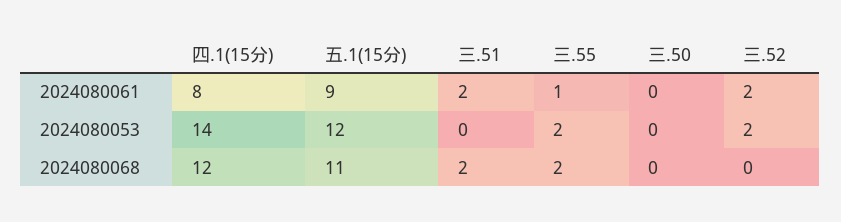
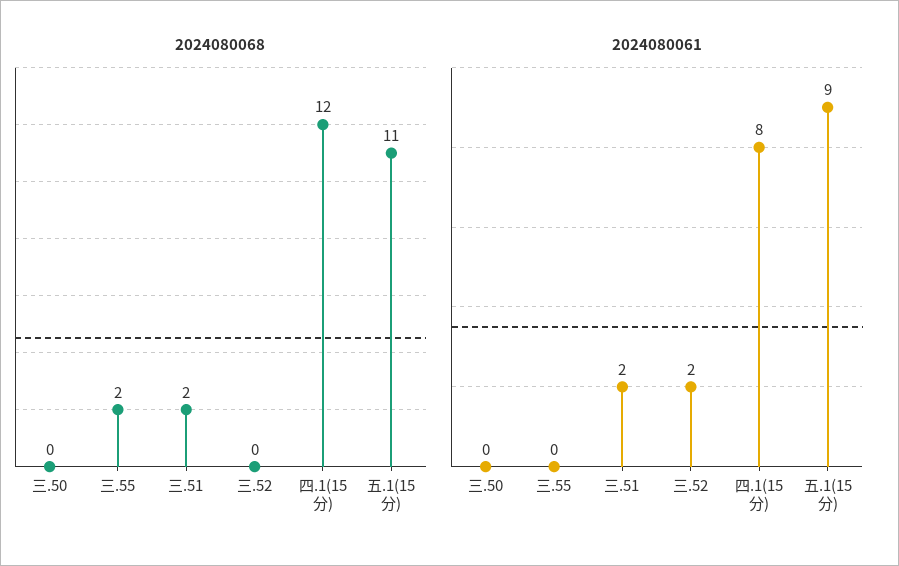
  {
    "2024080061": {
      "四.1(15分)": 8,
      "五.1(15分)": 9,
      "三.51": 2,
-     "三.55": 1,
+     "三.55": 0,
      "三.50": 0,
      "三.52": 2
    },
-   "2024080053": {
-     "四.1(15分)": 14,
-     "五.1(15分)": 12,
-     "三.51": 0,
-     "三.55": 2,
-     "三.50": 0,
-     "三.52": 2
-   },
    "2024080068": {
      "四.1(15分)": 12,
      "五.1(15分)": 11,
      "三.51": 2,
      "三.55": 2,
      "三.50": 0,
      "三.52": 0
    }
  }

